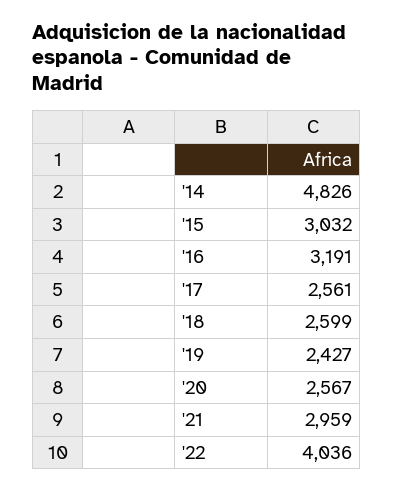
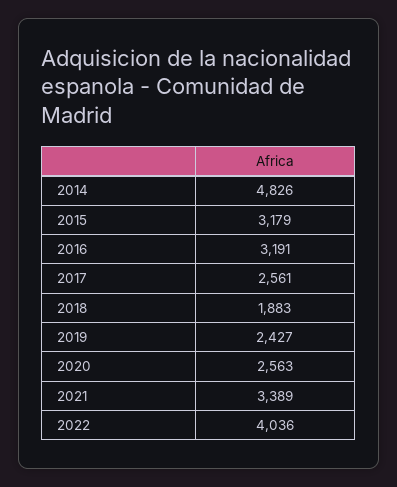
  {
    "'14": 4826,
-   "'15": 3032,
+   "'15": 3179,
    "'16": 3191,
    "'17": 2561,
-   "'18": 2599,
+   "'18": 1883,
    "'19": 2427,
-   "'20": 2567,
+   "'20": 2563,
-   "'21": 2959,
+   "'21": 3389,
    "'22": 4036
  }

